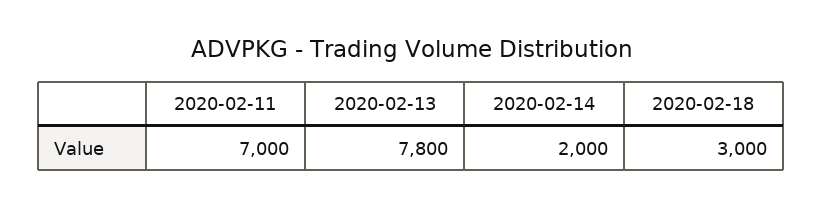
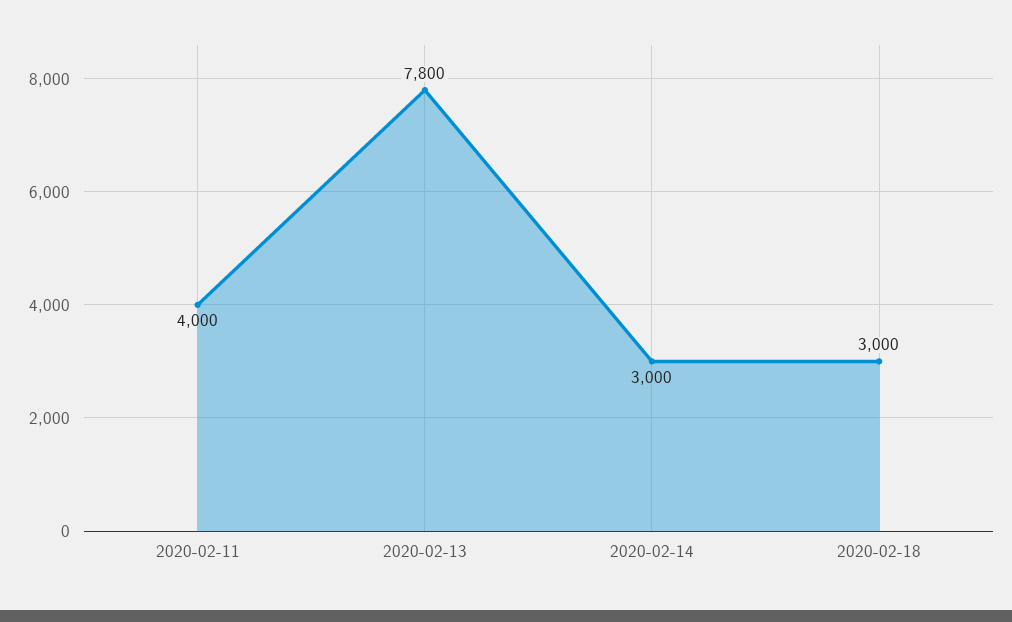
  {
-   "2020-02-11": 7000,
+   "2020-02-11": 4000,
    "2020-02-13": 7800,
-   "2020-02-14": 2000,
+   "2020-02-14": 3000,
    "2020-02-18": 3000
  }

